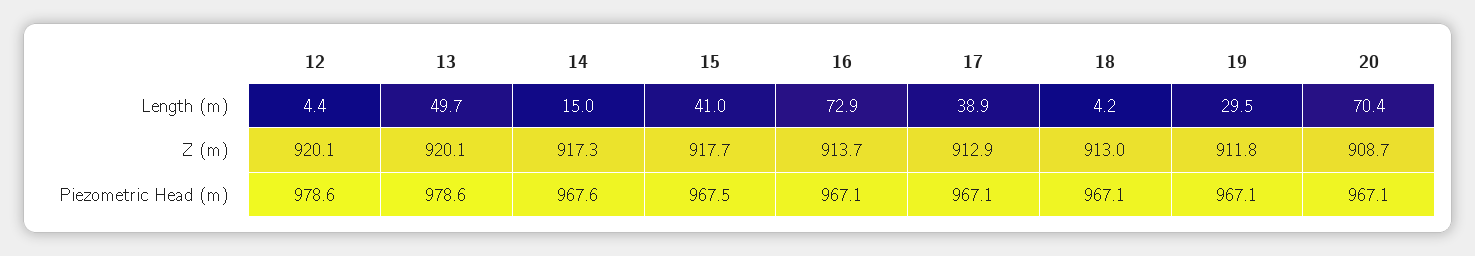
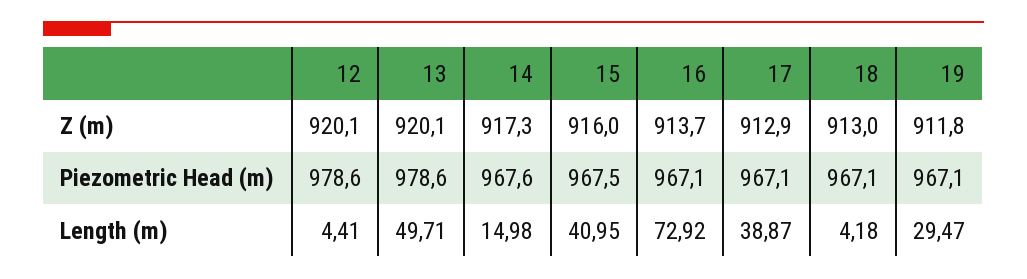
  {
    "12": {
      "Length (m)": 4.41,
      "Z (m)": 920.1,
      "Piezometric Head (m)": 978.6
    },
    "13": {
      "Length (m)": 49.71,
      "Z (m)": 920.1,
      "Piezometric Head (m)": 978.6
    },
    "14": {
      "Length (m)": 14.98,
      "Z (m)": 917.3,
      "Piezometric Head (m)": 967.6
    },
    "15": {
      "Length (m)": 40.95,
-     "Z (m)": 917.7,
+     "Z (m)": 916,
      "Piezometric Head (m)": 967.5
    },
    "16": {
      "Length (m)": 72.92,
      "Z (m)": 913.7,
      "Piezometric Head (m)": 967.1
    },
    "17": {
      "Length (m)": 38.87,
      "Z (m)": 912.9,
      "Piezometric Head (m)": 967.1
    },
    "18": {
      "Length (m)": 4.18,
      "Z (m)": 913,
      "Piezometric Head (m)": 967.1
    },
    "19": {
      "Length (m)": 29.47,
      "Z (m)": 911.8,
      "Piezometric Head (m)": 967.1
-   },
+   }
-   "20": {
-     "Length (m)": 70.4,
-     "Z (m)": 908.7,
-     "Piezometric Head (m)": 967.1
-   }
  }

